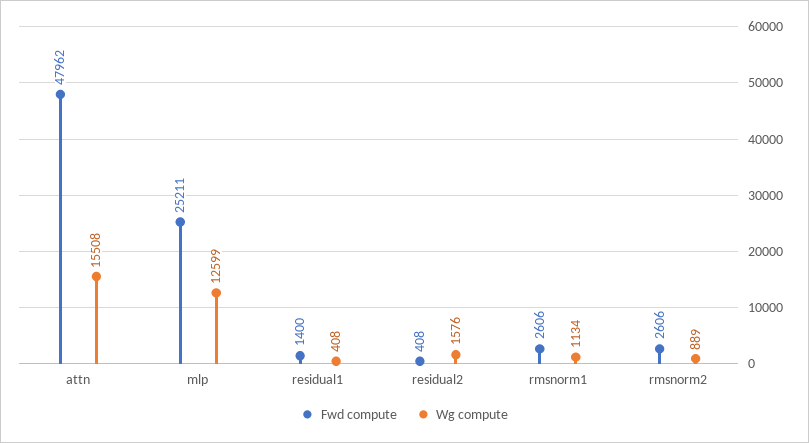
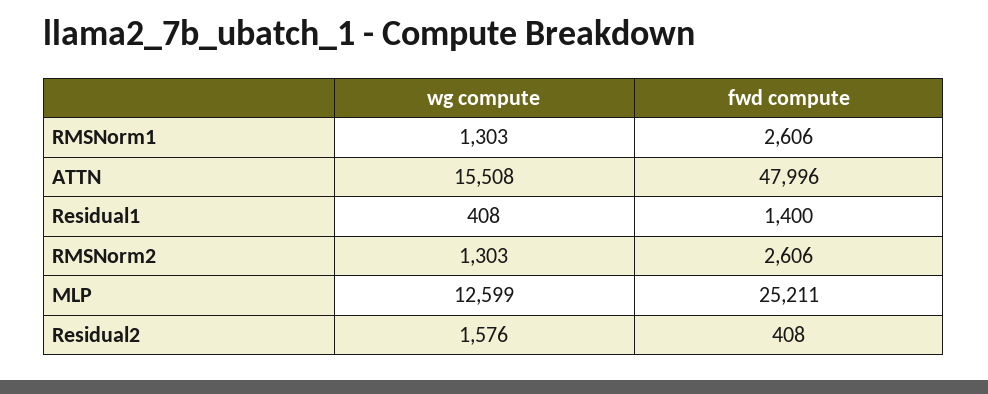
  {
    "Fwd compute": {
-     "attn": 47962,
+     "attn": 47996,
      "mlp": 25211,
      "residual1": 1400,
      "residual2": 408,
      "rmsnorm1": 2606,
      "rmsnorm2": 2606
    },
    "Wg compute": {
      "attn": 15508,
      "mlp": 12599,
      "residual1": 408,
      "residual2": 1576,
-     "rmsnorm1": 1134,
+     "rmsnorm1": 1303,
-     "rmsnorm2": 889
+     "rmsnorm2": 1303
    }
  }

